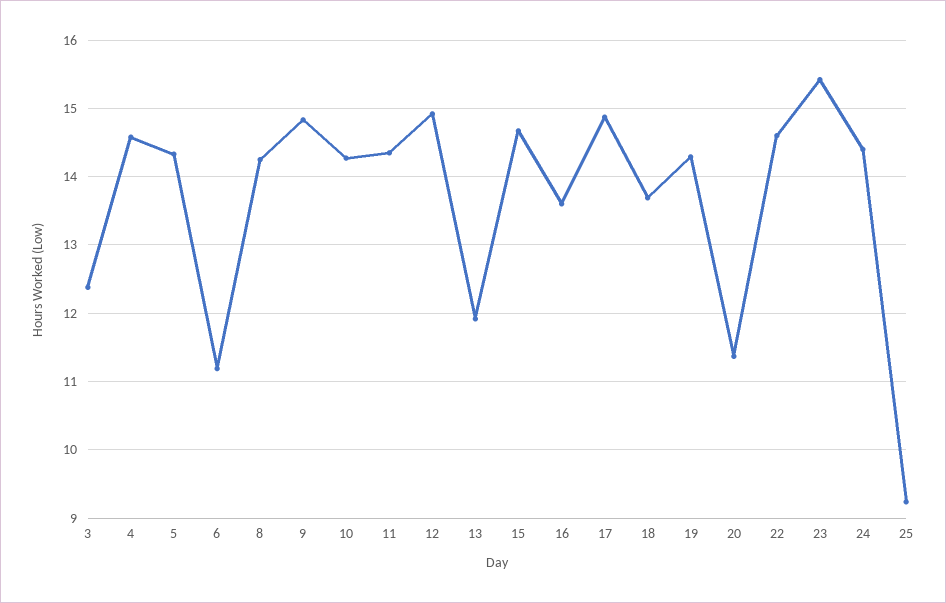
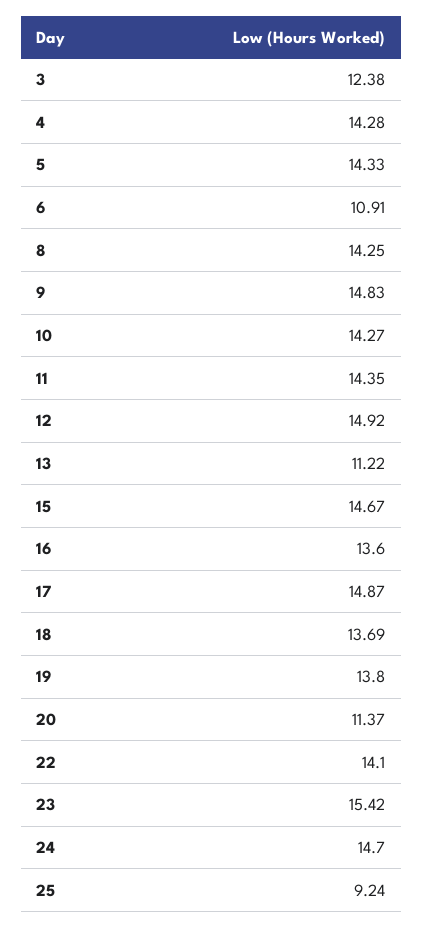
  {
    "3": 12.38,
-   "4": 14.6,
+   "4": 14.28,
    "5": 14.33,
-   "6": 11.2,
+   "6": 10.91,
    "8": 14.25,
    "9": 14.83,
    "10": 14.27,
    "11": 14.35,
    "12": 14.92,
-   "13": 11.9,
+   "13": 11.22,
    "15": 14.67,
    "16": 13.6,
    "17": 14.87,
    "18": 13.69,
-   "19": 14.3,
+   "19": 13.8,
    "20": 11.37,
-   "22": 14.6,
+   "22": 14.1,
    "23": 15.42,
-   "24": 14.4,
+   "24": 14.7,
    "25": 9.24
  }

